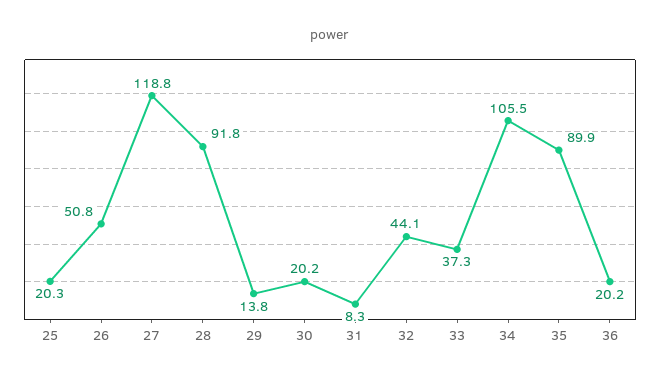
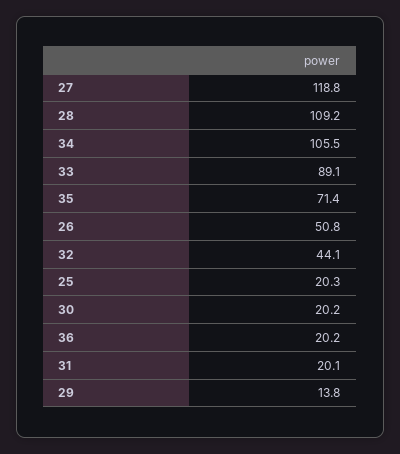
  {
    "25": 20.3,
    "26": 50.8,
    "27": 118.8,
-   "28": 91.8,
+   "28": 109.2,
    "29": 13.8,
    "30": 20.2,
-   "31": 8.3,
+   "31": 20.1,
    "32": 44.1,
-   "33": 37.3,
+   "33": 89.1,
    "34": 105.5,
-   "35": 89.9,
+   "35": 71.4,
    "36": 20.2
  }

